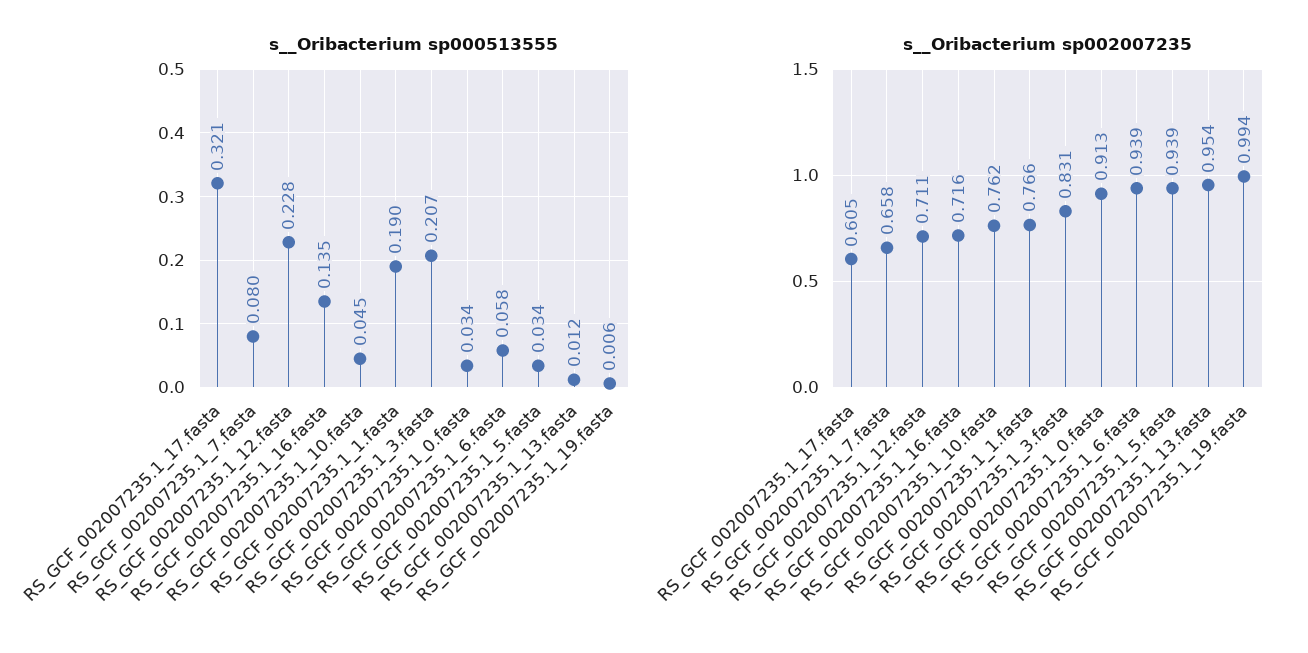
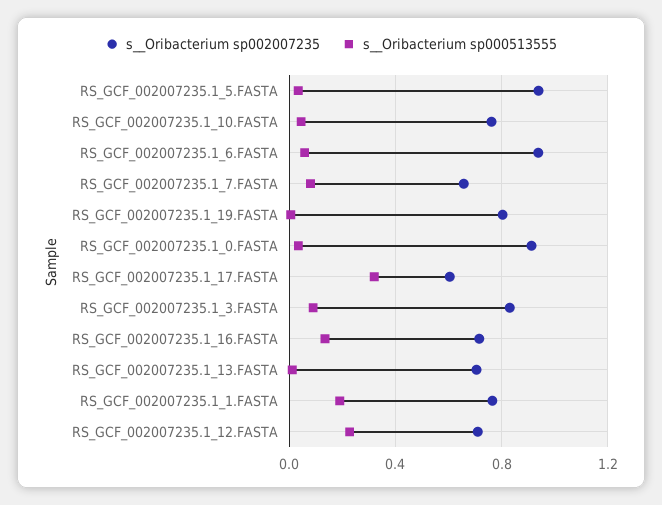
  {
    "s__Oribacterium sp000513555": {
      "RS_GCF_002007235.1_17.fasta": 0.321,
      "RS_GCF_002007235.1_7.fasta": 0.08,
      "RS_GCF_002007235.1_12.fasta": 0.228,
      "RS_GCF_002007235.1_16.fasta": 0.135,
      "RS_GCF_002007235.1_10.fasta": 0.045,
      "RS_GCF_002007235.1_1.fasta": 0.19,
-     "RS_GCF_002007235.1_3.fasta": 0.207,
+     "RS_GCF_002007235.1_3.fasta": 0.1,
      "RS_GCF_002007235.1_0.fasta": 0.034,
      "RS_GCF_002007235.1_6.fasta": 0.058,
      "RS_GCF_002007235.1_5.fasta": 0.034,
      "RS_GCF_002007235.1_13.fasta": 0.012,
      "RS_GCF_002007235.1_19.fasta": 0.006
    },
    "s__Oribacterium sp002007235": {
      "RS_GCF_002007235.1_17.fasta": 0.605,
      "RS_GCF_002007235.1_7.fasta": 0.658,
      "RS_GCF_002007235.1_12.fasta": 0.711,
      "RS_GCF_002007235.1_16.fasta": 0.716,
      "RS_GCF_002007235.1_10.fasta": 0.762,
      "RS_GCF_002007235.1_1.fasta": 0.766,
      "RS_GCF_002007235.1_3.fasta": 0.831,
      "RS_GCF_002007235.1_0.fasta": 0.913,
      "RS_GCF_002007235.1_6.fasta": 0.939,
      "RS_GCF_002007235.1_5.fasta": 0.939,
-     "RS_GCF_002007235.1_13.fasta": 0.954,
+     "RS_GCF_002007235.1_13.fasta": 0.7,
-     "RS_GCF_002007235.1_19.fasta": 0.994
+     "RS_GCF_002007235.1_19.fasta": 0.8
    }
  }

